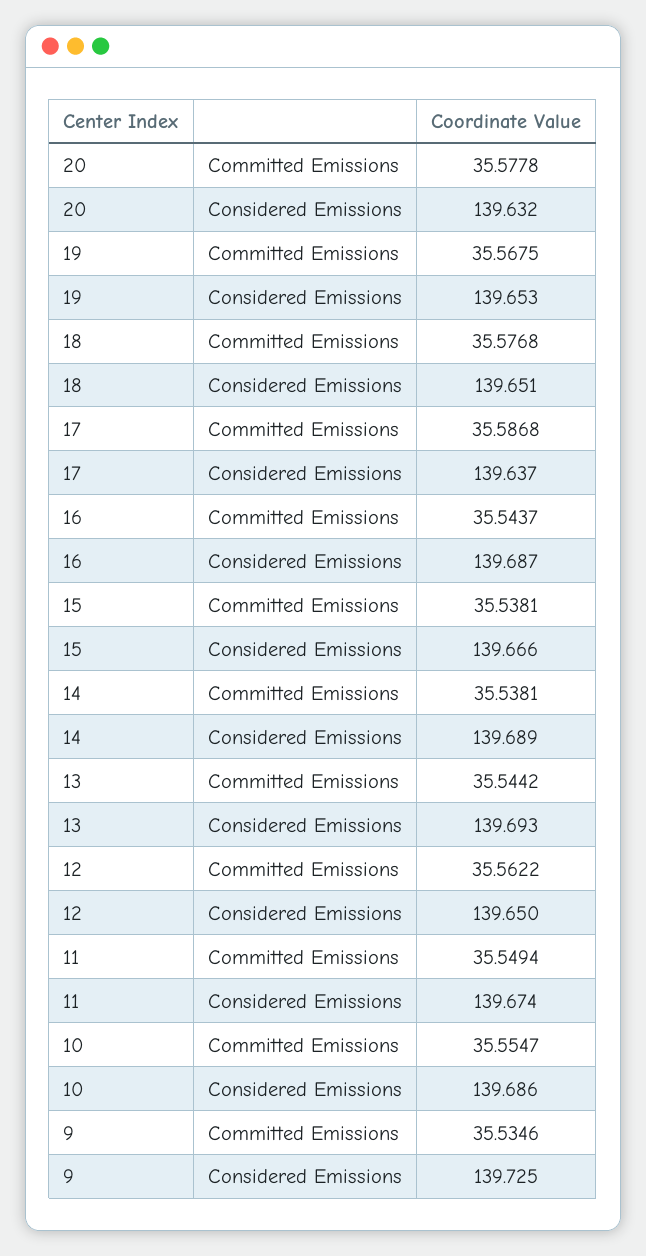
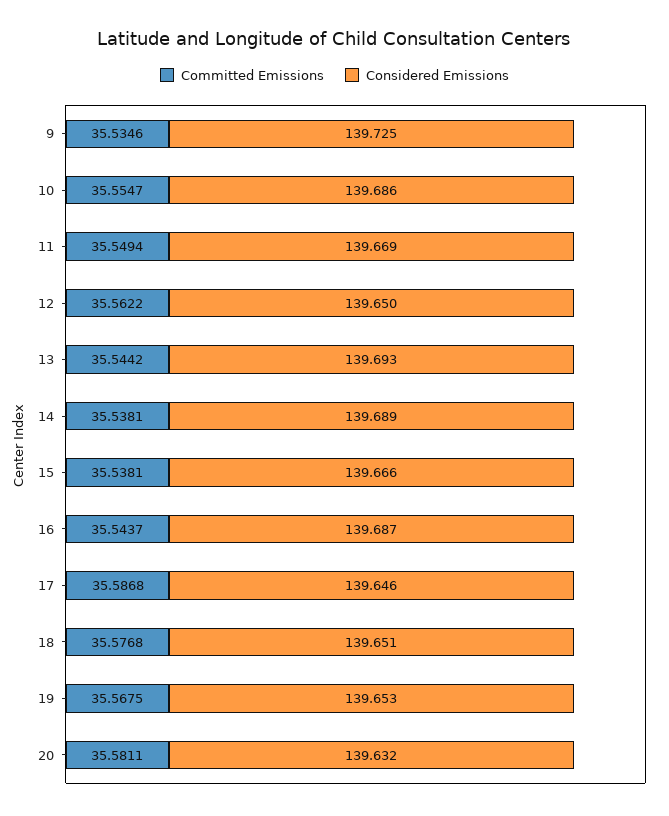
  {
    "Committed Emissions": {
-     "20": 35.5778,
+     "20": 35.5811,
      "19": 35.5675,
      "18": 35.5768,
      "17": 35.5868,
      "16": 35.5437,
      "15": 35.5381,
      "14": 35.5381,
      "13": 35.5442,
      "12": 35.5622,
      "11": 35.5494,
      "10": 35.5547,
      "9": 35.5346
    },
    "Considered Emissions": {
      "20": 139.632,
      "19": 139.653,
      "18": 139.651,
-     "17": 139.637,
+     "17": 139.646,
      "16": 139.687,
      "15": 139.666,
      "14": 139.689,
      "13": 139.693,
      "12": 139.65,
-     "11": 139.674,
+     "11": 139.669,
      "10": 139.686,
      "9": 139.725
    }
  }

